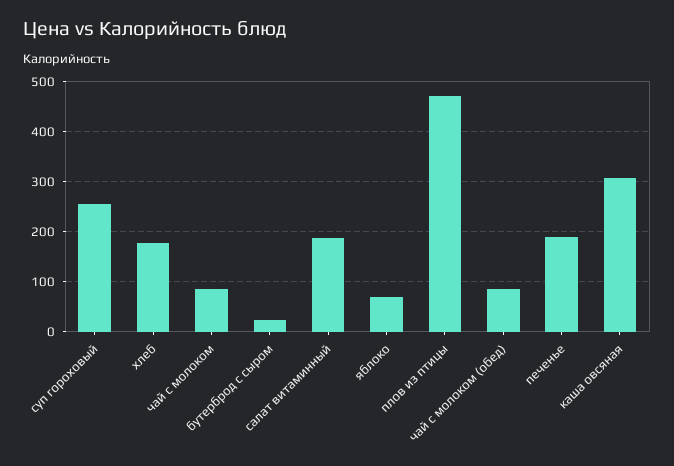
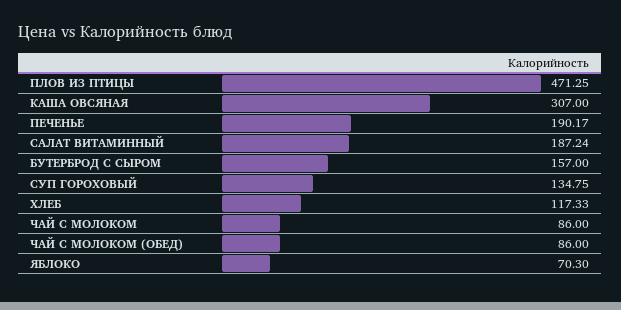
  {
-   "суп гороховый": 260,
+   "суп гороховый": 134.75,
-   "хлеб": 180,
+   "хлеб": 117.33,
    "чай с молоком": 86,
-   "бутерброд с сыром": 20,
+   "бутерброд с сыром": 157,
    "салат витаминный": 187.24,
    "яблоко": 70.3,
    "плов из птицы": 471.25,
    "чай с молоком (обед)": 86,
    "печенье": 190.17,
    "каша овсяная": 307
  }

